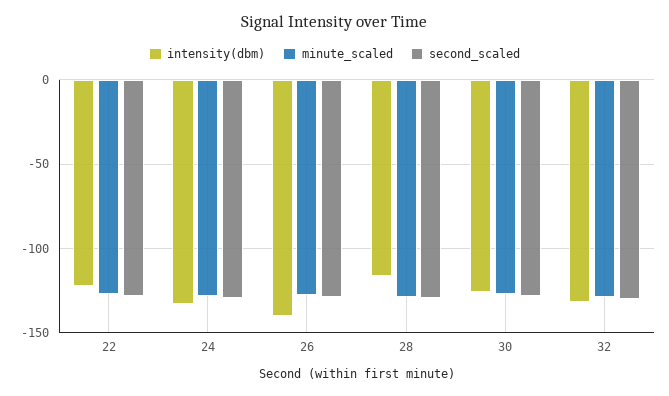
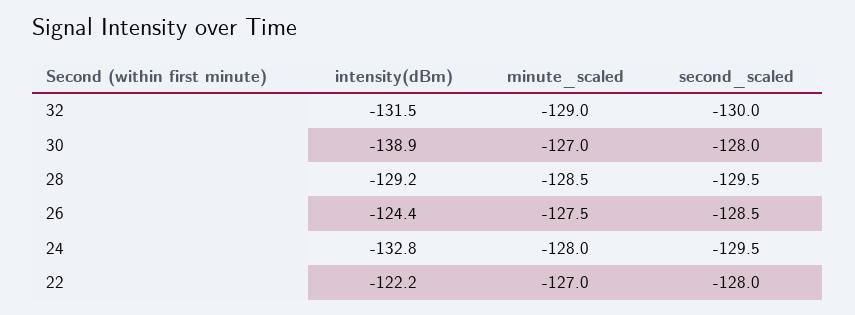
  {
    "intensity(dbm)": {
      "22": -122.2,
      "24": -132.8,
-     "26": -140,
+     "26": -124.4,
-     "28": -115,
+     "28": -129.2,
-     "30": -125,
+     "30": -138.9,
      "32": -131.5
    },
    "minute_scaled": {
      "22": -127,
      "24": -128,
      "26": -127.5,
      "28": -128.5,
      "30": -127,
      "32": -129
    },
    "second_scaled": {
      "22": -128,
      "24": -129.5,
      "26": -128.5,
      "28": -129.5,
      "30": -128,
      "32": -130
    }
  }

